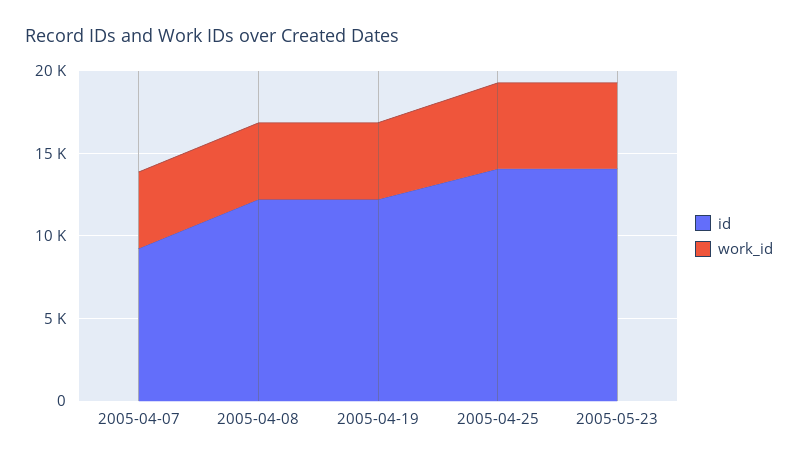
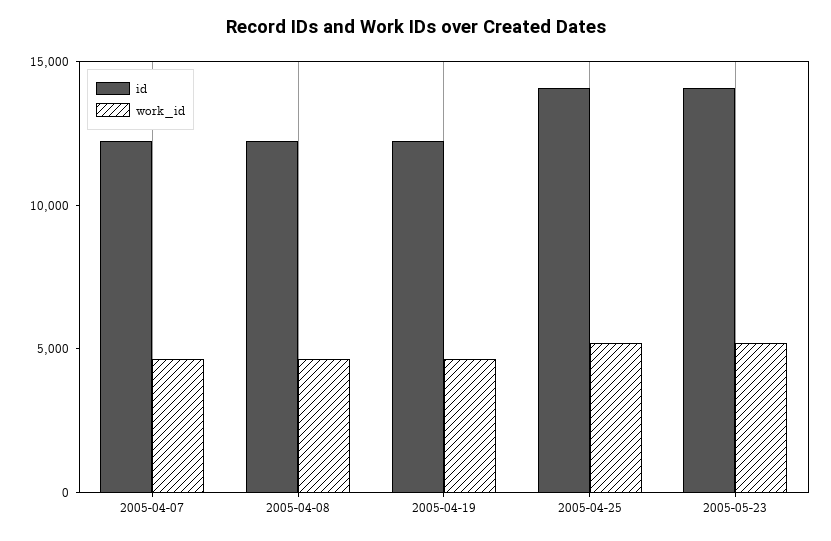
  {
    "id": {
-     "2005-04-07": 9000,
+     "2005-04-07": 12000,
      "2005-04-08": 12000,
      "2005-04-19": 12000,
      "2005-04-25": 14000,
      "2005-05-23": 14000
    },
    "work_id": {
      "2005-04-07": 5000,
      "2005-04-08": 5000,
      "2005-04-19": 5000,
      "2005-04-25": 5000,
      "2005-05-23": 5000
    }
  }

